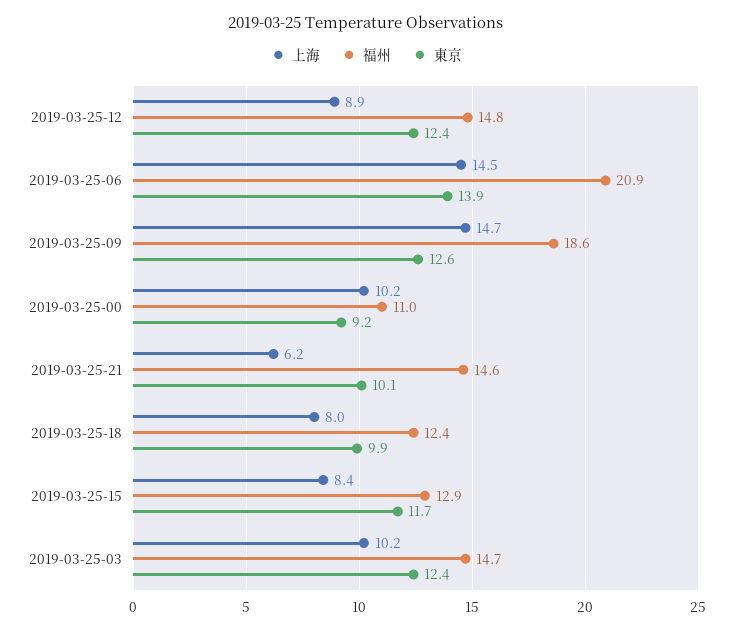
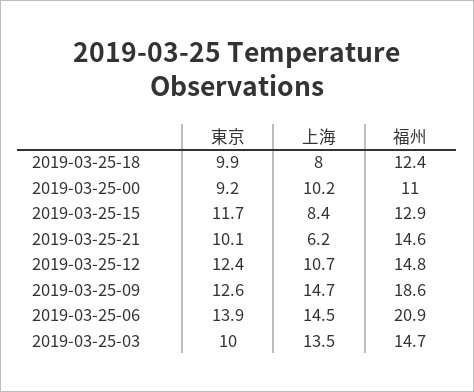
  {
    "上海": {
-     "2019-03-25-12": 8.9,
+     "2019-03-25-12": 10.7,
      "2019-03-25-06": 14.5,
      "2019-03-25-09": 14.7,
      "2019-03-25-00": 10.2,
      "2019-03-25-21": 6.2,
      "2019-03-25-18": 8,
      "2019-03-25-15": 8.4,
-     "2019-03-25-03": 10.2
+     "2019-03-25-03": 13.5
    },
    "福州": {
      "2019-03-25-12": 14.8,
      "2019-03-25-06": 20.9,
      "2019-03-25-09": 18.6,
      "2019-03-25-00": 11,
      "2019-03-25-21": 14.6,
      "2019-03-25-18": 12.4,
      "2019-03-25-15": 12.9,
      "2019-03-25-03": 14.7
    },
    "東京": {
      "2019-03-25-12": 12.4,
      "2019-03-25-06": 13.9,
      "2019-03-25-09": 12.6,
      "2019-03-25-00": 9.2,
      "2019-03-25-21": 10.1,
      "2019-03-25-18": 9.9,
      "2019-03-25-15": 11.7,
-     "2019-03-25-03": 12.4
+     "2019-03-25-03": 10
    }
  }

